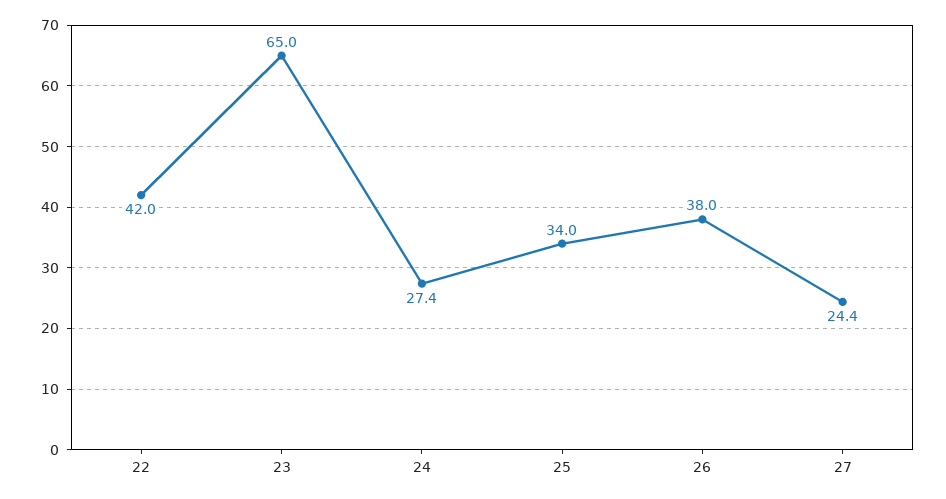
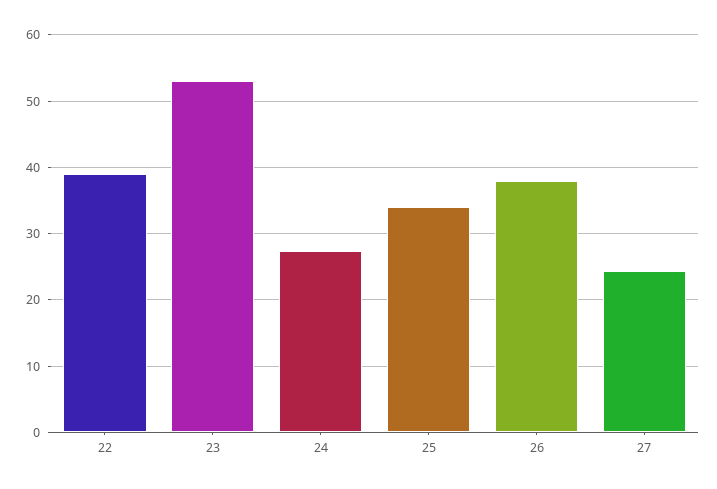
  {
-   "22": 42,
+   "22": 39,
-   "23": 65,
+   "23": 53,
    "24": 27.4,
    "25": 34,
    "26": 38,
    "27": 24.4
  }

